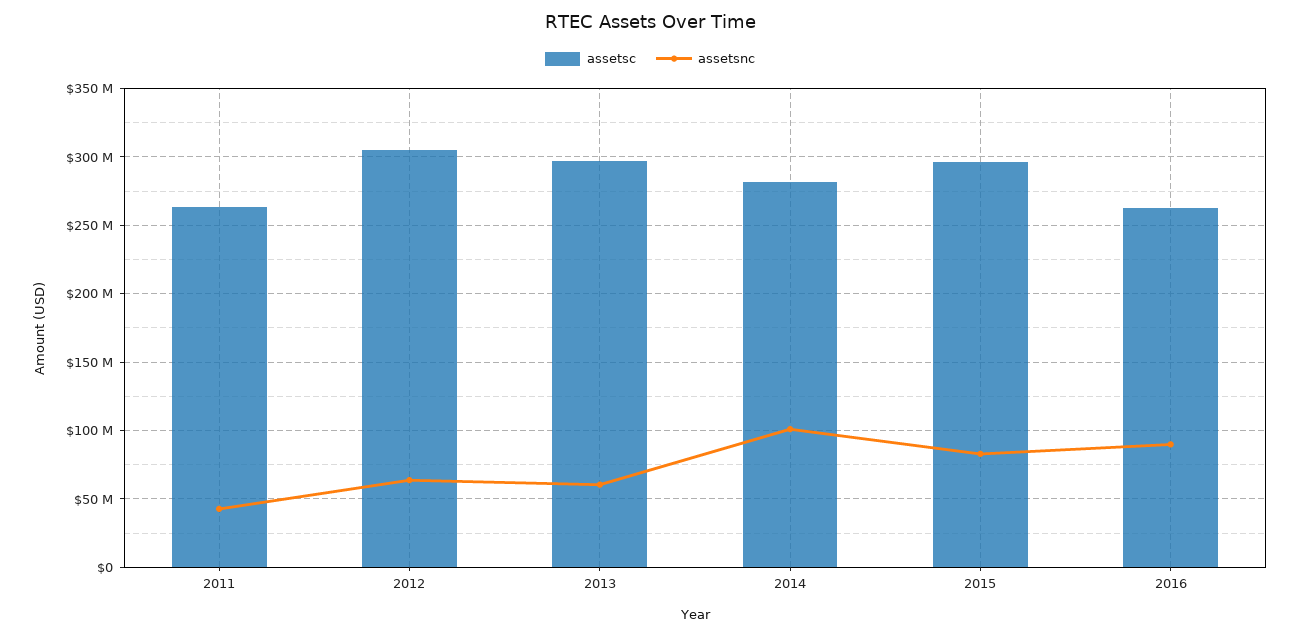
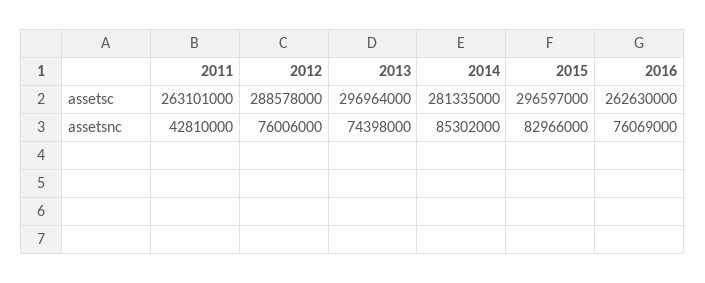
  {
    "assetsc": {
      "2011": 263101000,
-     "2012": 305000000,
+     "2012": 288578000,
      "2013": 296964000,
      "2014": 281335000,
      "2015": 296597000,
      "2016": 262630000
    },
    "assetsnc": {
      "2011": 42810000,
-     "2012": 65000000,
+     "2012": 76006000,
-     "2013": 60000000,
+     "2013": 74398000,
-     "2014": 100000000,
+     "2014": 85302000,
      "2015": 82966000,
-     "2016": 90000000
+     "2016": 76069000
    }
  }

